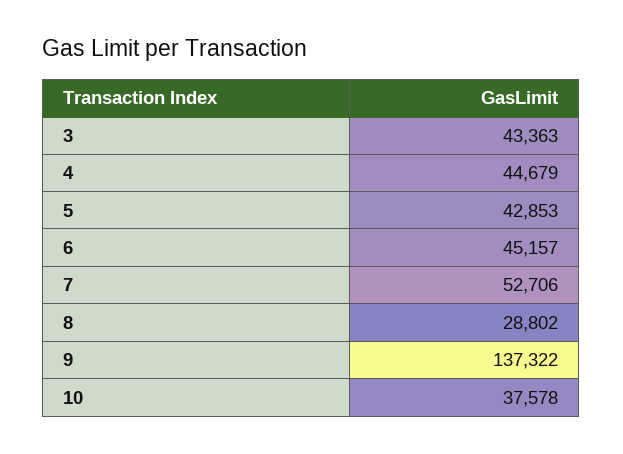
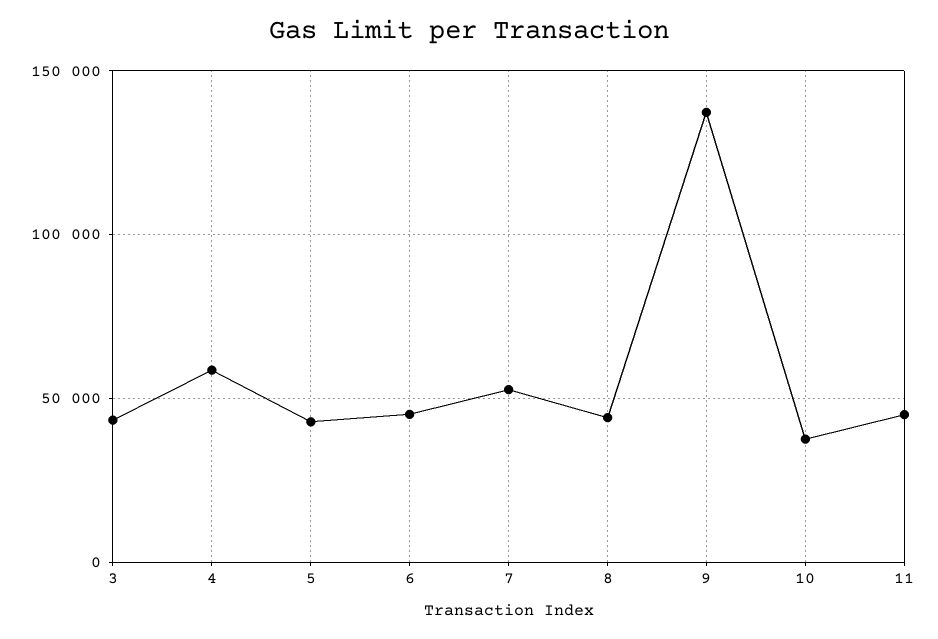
  {
    "3": 43363,
-   "4": 44679,
+   "4": 60000,
    "5": 42853,
    "6": 45157,
    "7": 52706,
-   "8": 28802,
+   "8": 45000,
    "9": 137322,
-   "10": 37578
+   "10": 37578,
+   "11": 45000
  }

